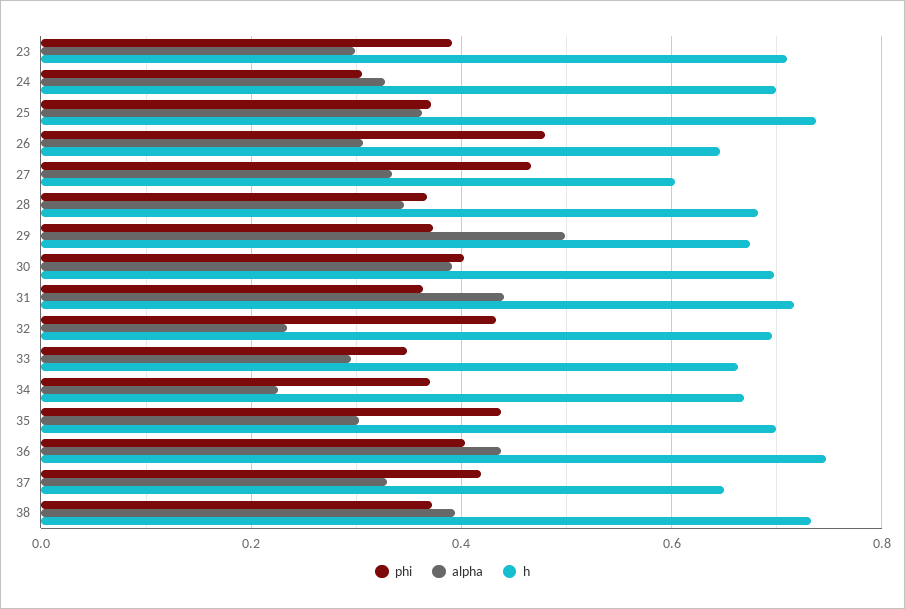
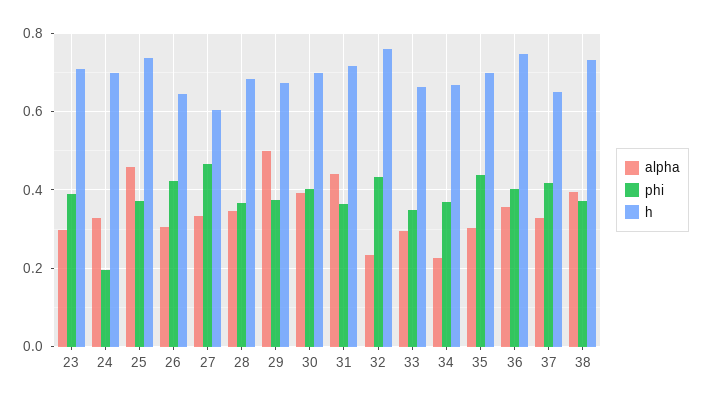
  {
    "phi": {
      "23": 0.4,
-     "24": 0.3,
+     "24": 0.2,
      "25": 0.38,
-     "26": 0.48,
+     "26": 0.42,
      "27": 0.46,
      "28": 0.36,
      "29": 0.38,
      "30": 0.4,
      "31": 0.36,
      "32": 0.44,
      "33": 0.34,
      "34": 0.38,
      "35": 0.44,
      "36": 0.4,
      "37": 0.42,
      "38": 0.38
    },
    "alpha": {
      "23": 0.3,
      "24": 0.32,
-     "25": 0.36,
+     "25": 0.46,
      "26": 0.3,
      "27": 0.34,
      "28": 0.34,
      "29": 0.5,
      "30": 0.4,
      "31": 0.44,
      "32": 0.24,
      "33": 0.3,
      "34": 0.22,
      "35": 0.3,
-     "36": 0.44,
+     "36": 0.36,
      "37": 0.32,
      "38": 0.4
    },
    "h": {
      "23": 0.7,
      "24": 0.7,
      "25": 0.74,
      "26": 0.64,
      "27": 0.6,
      "28": 0.68,
      "29": 0.68,
      "30": 0.7,
      "31": 0.72,
-     "32": 0.7,
+     "32": 0.76,
      "33": 0.66,
      "34": 0.66,
      "35": 0.7,
      "36": 0.74,
      "37": 0.64,
      "38": 0.74
    }
  }

